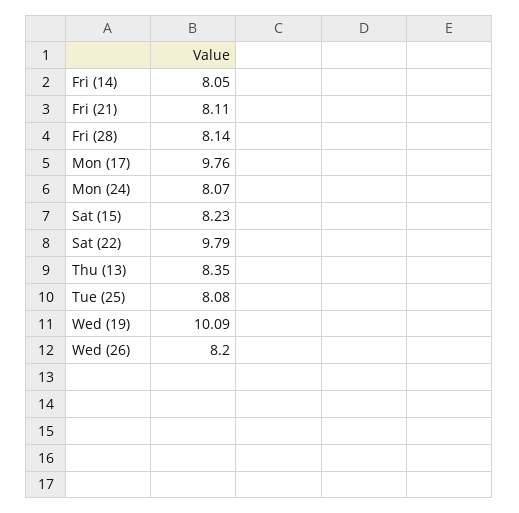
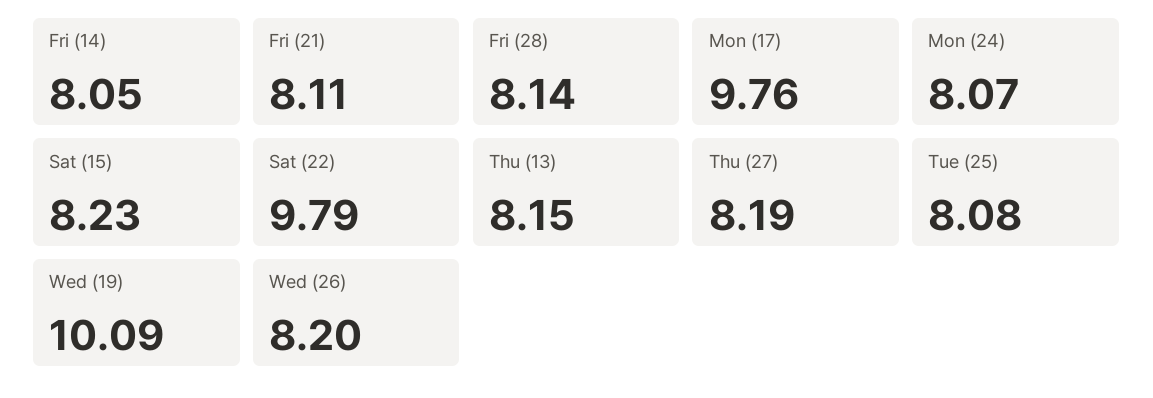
  {
    "Fri (14)": 8.05,
    "Fri (21)": 8.11,
    "Fri (28)": 8.14,
    "Mon (17)": 9.76,
    "Mon (24)": 8.07,
    "Sat (15)": 8.23,
    "Sat (22)": 9.79,
-   "Thu (13)": 8.35,
+   "Thu (13)": 8.15,
    "Tue (25)": 8.08,
    "Wed (19)": 10.09,
-   "Wed (26)": 8.2
+   "Wed (26)": 8.2,
+   "Thu (27)": 8.19
  }

